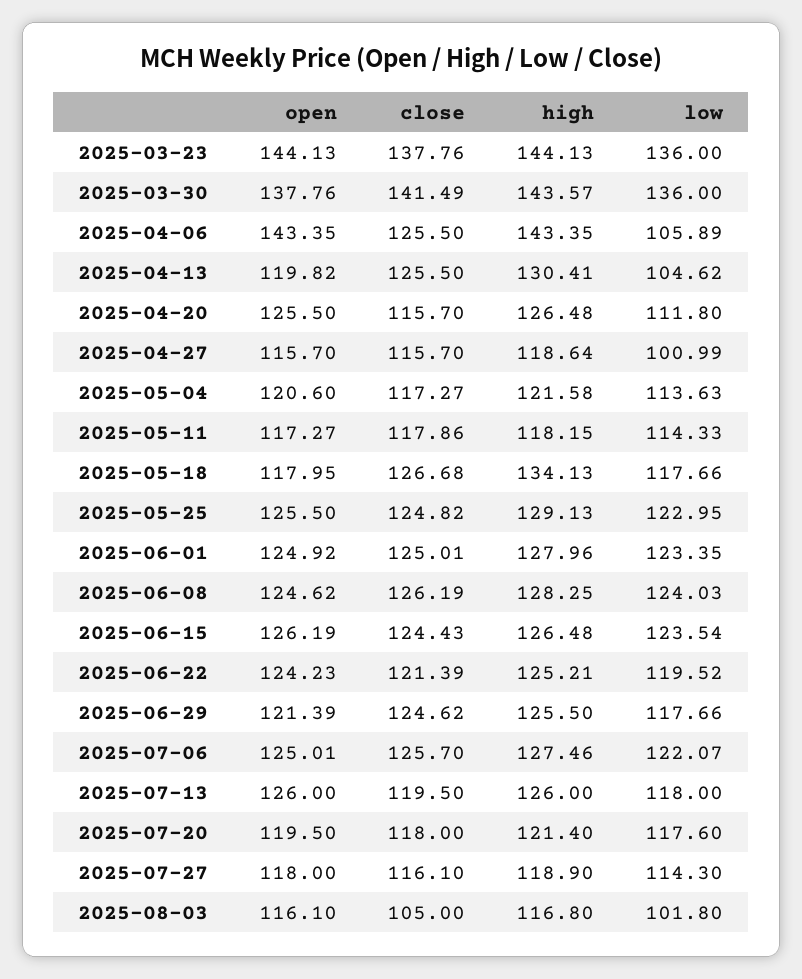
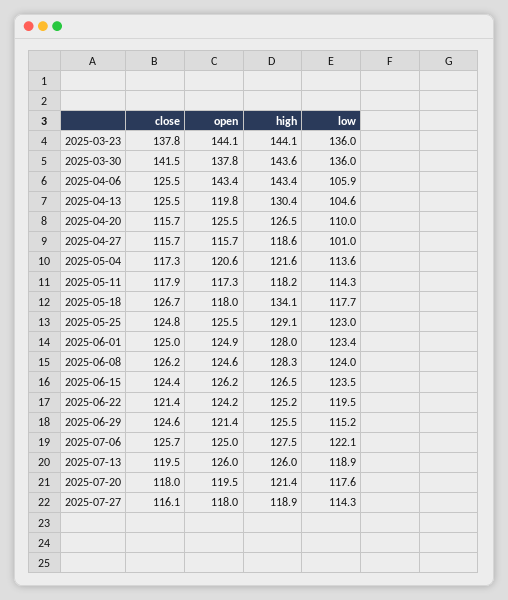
  {
    "open": {
      "2025-03-23": 144.13,
      "2025-03-30": 137.76,
      "2025-04-06": 143.35,
      "2025-04-13": 119.82,
      "2025-04-20": 125.5,
      "2025-04-27": 115.7,
      "2025-05-04": 120.6,
      "2025-05-11": 117.27,
      "2025-05-18": 117.95,
      "2025-05-25": 125.5,
      "2025-06-01": 124.92,
      "2025-06-08": 124.62,
      "2025-06-15": 126.19,
      "2025-06-22": 124.23,
      "2025-06-29": 121.39,
      "2025-07-06": 125.01,
      "2025-07-13": 126,
      "2025-07-20": 119.5,
-     "2025-07-27": 118,
+     "2025-07-27": 118
-     "2025-08-03": 116.1
    },
    "close": {
      "2025-03-23": 137.76,
      "2025-03-30": 141.49,
      "2025-04-06": 125.5,
      "2025-04-13": 125.5,
      "2025-04-20": 115.7,
      "2025-04-27": 115.7,
      "2025-05-04": 117.27,
      "2025-05-11": 117.86,
      "2025-05-18": 126.68,
      "2025-05-25": 124.82,
      "2025-06-01": 125.01,
      "2025-06-08": 126.19,
      "2025-06-15": 124.43,
      "2025-06-22": 121.39,
      "2025-06-29": 124.62,
      "2025-07-06": 125.7,
      "2025-07-13": 119.5,
      "2025-07-20": 118,
-     "2025-07-27": 116.1,
+     "2025-07-27": 116.1
-     "2025-08-03": 105
    },
    "high": {
      "2025-03-23": 144.13,
      "2025-03-30": 143.57,
      "2025-04-06": 143.35,
      "2025-04-13": 130.41,
      "2025-04-20": 126.48,
      "2025-04-27": 118.64,
      "2025-05-04": 121.58,
      "2025-05-11": 118.15,
      "2025-05-18": 134.13,
      "2025-05-25": 129.13,
      "2025-06-01": 127.96,
      "2025-06-08": 128.25,
      "2025-06-15": 126.48,
      "2025-06-22": 125.21,
      "2025-06-29": 125.5,
      "2025-07-06": 127.46,
      "2025-07-13": 126,
      "2025-07-20": 121.4,
-     "2025-07-27": 118.9,
+     "2025-07-27": 118.9
-     "2025-08-03": 116.8
    },
    "low": {
      "2025-03-23": 136,
      "2025-03-30": 136,
      "2025-04-06": 105.89,
      "2025-04-13": 104.62,
-     "2025-04-20": 111.8,
+     "2025-04-20": 110,
      "2025-04-27": 100.99,
      "2025-05-04": 113.63,
      "2025-05-11": 114.33,
      "2025-05-18": 117.66,
      "2025-05-25": 122.95,
      "2025-06-01": 123.35,
      "2025-06-08": 124.03,
      "2025-06-15": 123.54,
      "2025-06-22": 119.52,
-     "2025-06-29": 117.66,
+     "2025-06-29": 115.2,
      "2025-07-06": 122.07,
-     "2025-07-13": 118,
+     "2025-07-13": 118.9,
      "2025-07-20": 117.6,
-     "2025-07-27": 114.3,
+     "2025-07-27": 114.3
-     "2025-08-03": 101.8
    }
  }

